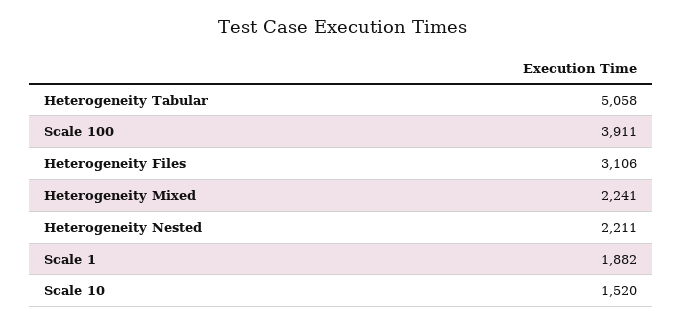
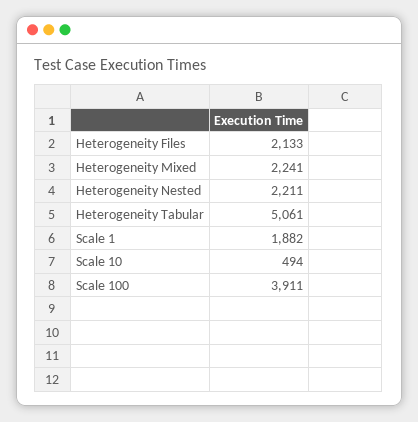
  {
-   "Heterogeneity Tabular": 5058,
+   "Heterogeneity Tabular": 5061,
    "Scale 100": 3911,
-   "Heterogeneity Files": 3106,
+   "Heterogeneity Files": 2133,
    "Heterogeneity Mixed": 2241,
    "Heterogeneity Nested": 2211,
    "Scale 1": 1882,
-   "Scale 10": 1520
+   "Scale 10": 494
  }

